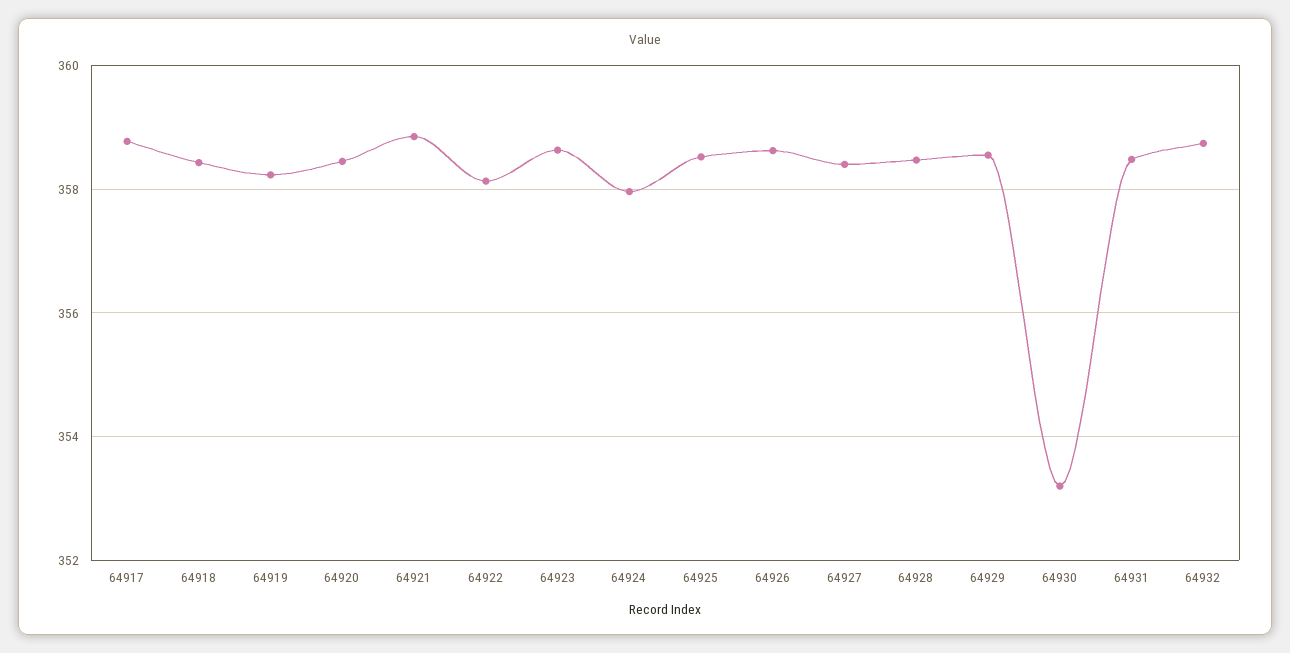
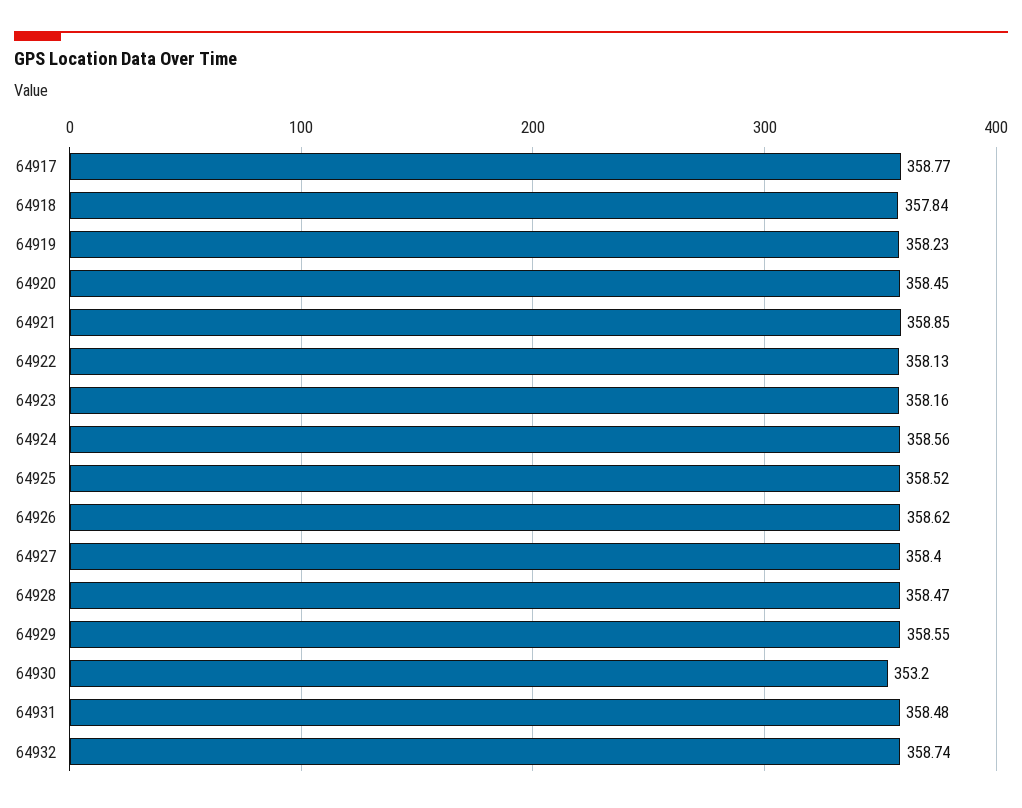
  {
    "64917": 358.77,
-   "64918": 358.4,
+   "64918": 357.84,
    "64919": 358.23,
    "64920": 358.45,
    "64921": 358.85,
    "64922": 358.13,
-   "64923": 358.6,
+   "64923": 358.16,
-   "64924": 358,
+   "64924": 358.56,
    "64925": 358.52,
    "64926": 358.62,
    "64927": 358.4,
    "64928": 358.47,
    "64929": 358.55,
    "64930": 353.2,
    "64931": 358.48,
    "64932": 358.74
  }

